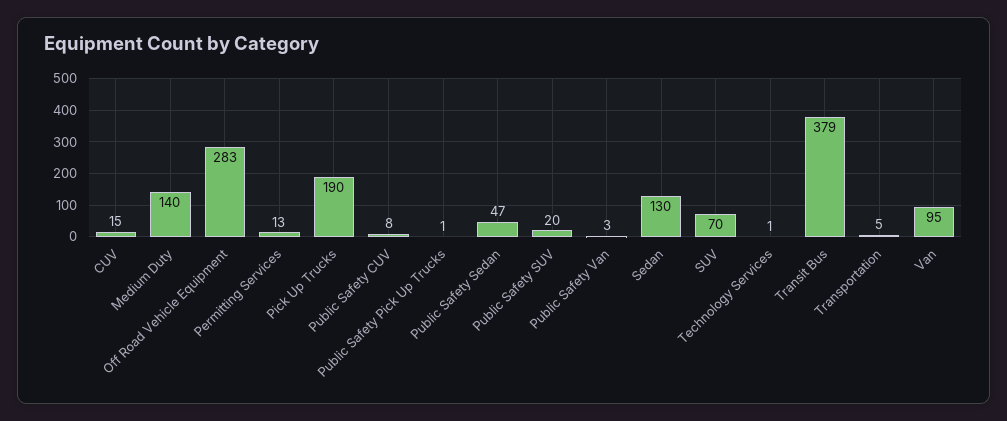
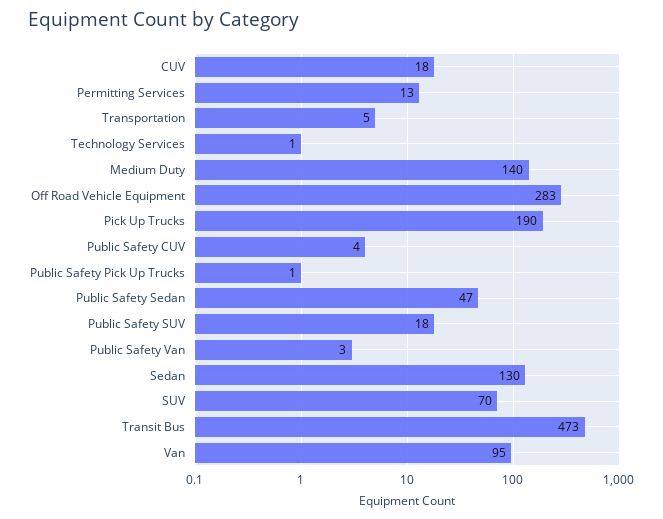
  {
-   "CUV": 15,
+   "CUV": 18,
    "Medium Duty": 140,
    "Off Road Vehicle Equipment": 283,
    "Permitting Services": 13,
    "Pick Up Trucks": 190,
-   "Public Safety CUV": 8,
+   "Public Safety CUV": 4,
    "Public Safety Pick Up Trucks": 1,
    "Public Safety Sedan": 47,
-   "Public Safety SUV": 20,
+   "Public Safety SUV": 18,
    "Public Safety Van": 3,
    "Sedan": 130,
    "SUV": 70,
    "Technology Services": 1,
-   "Transit Bus": 379,
+   "Transit Bus": 473,
    "Transportation": 5,
    "Van": 95
  }

